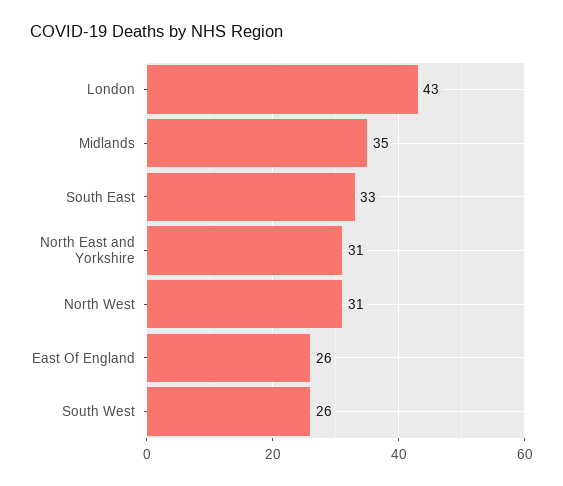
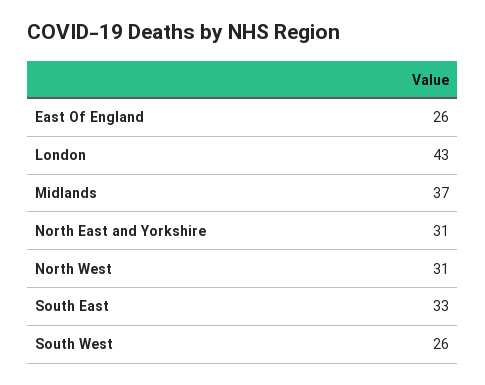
  {
    "London": 43,
-   "Midlands": 35,
+   "Midlands": 37,
    "South East": 33,
    "North East and Yorkshire": 31,
    "North West": 31,
    "East Of England": 26,
    "South West": 26
  }

